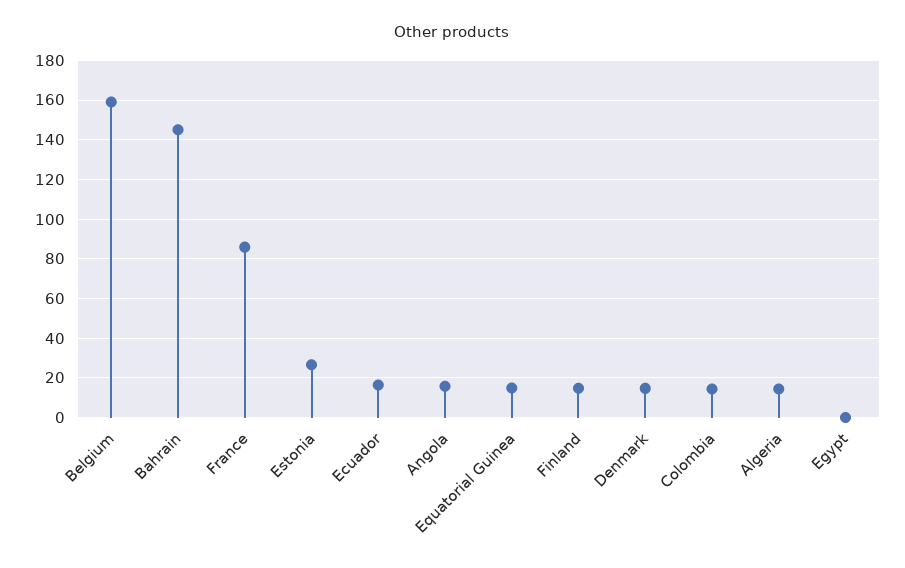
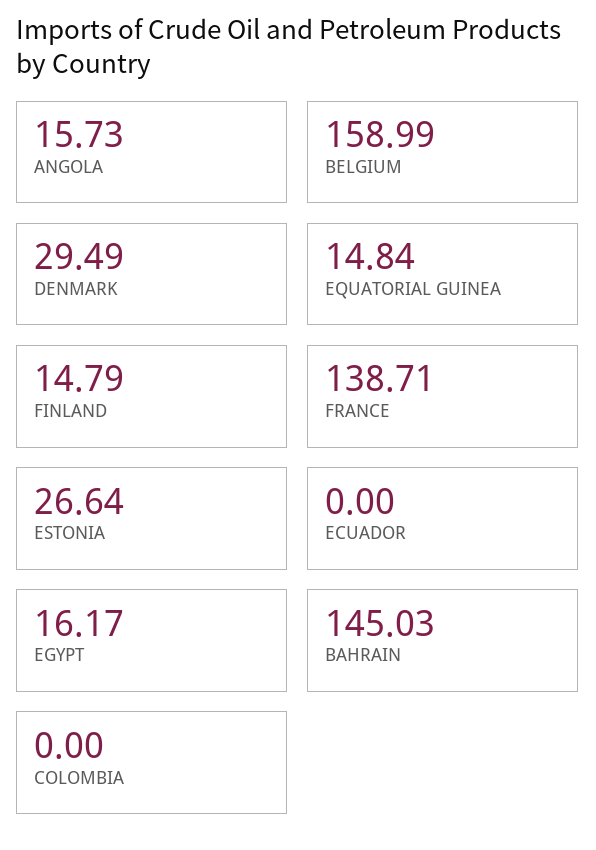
  {
    "Belgium": 158.99,
    "Bahrain": 145.03,
-   "France": 85,
+   "France": 138.71,
    "Estonia": 26.64,
-   "Ecuador": 15,
+   "Ecuador": 0,
    "Angola": 15.73,
    "Equatorial Guinea": 14.84,
    "Finland": 14.79,
-   "Denmark": 15,
+   "Denmark": 29.49,
-   "Colombia": 15,
+   "Colombia": 0,
-   "Algeria": 15,
-   "Egypt": 0
+   "Egypt": 16.17
  }

